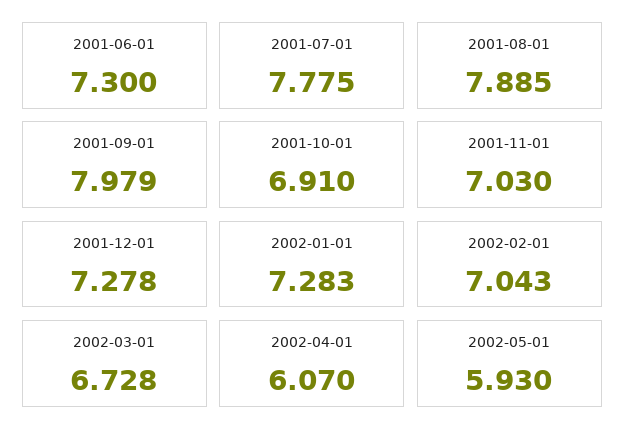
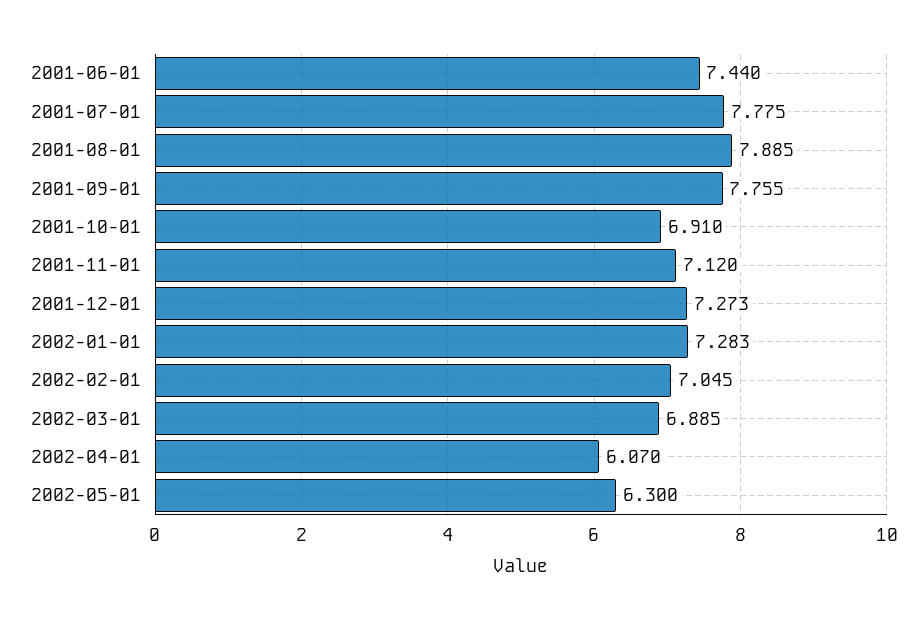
  {
-   "2001-06-01": 7.3,
+   "2001-06-01": 7.44,
    "2001-07-01": 7.775,
    "2001-08-01": 7.885,
-   "2001-09-01": 7.979,
+   "2001-09-01": 7.755,
    "2001-10-01": 6.91,
-   "2001-11-01": 7.03,
+   "2001-11-01": 7.12,
-   "2001-12-01": 7.278,
+   "2001-12-01": 7.273,
    "2002-01-01": 7.283,
-   "2002-02-01": 7.043,
+   "2002-02-01": 7.045,
-   "2002-03-01": 6.728,
+   "2002-03-01": 6.885,
    "2002-04-01": 6.07,
-   "2002-05-01": 5.93
+   "2002-05-01": 6.3
  }

